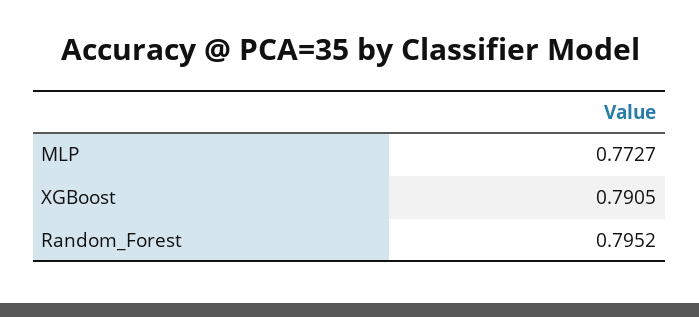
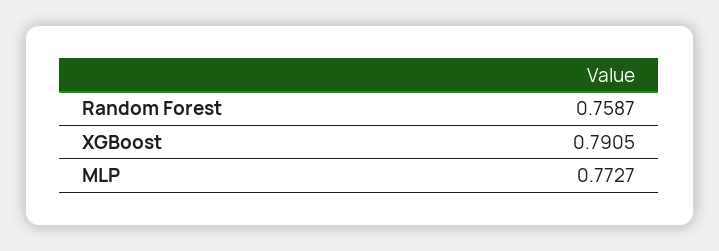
  {
    "MLP": 0.7727,
    "XGBoost": 0.7905,
-   "Random_Forest": 0.7952
+   "Random_Forest": 0.7587
  }

